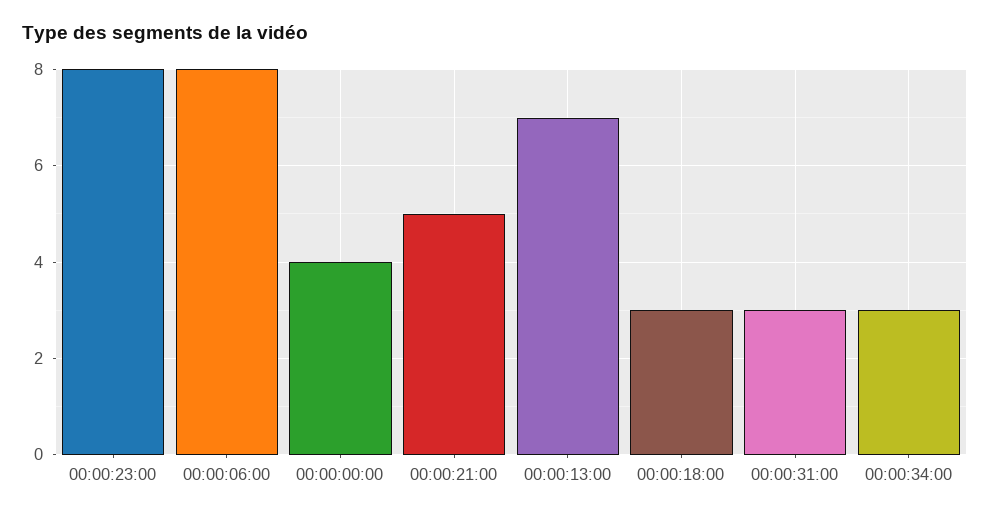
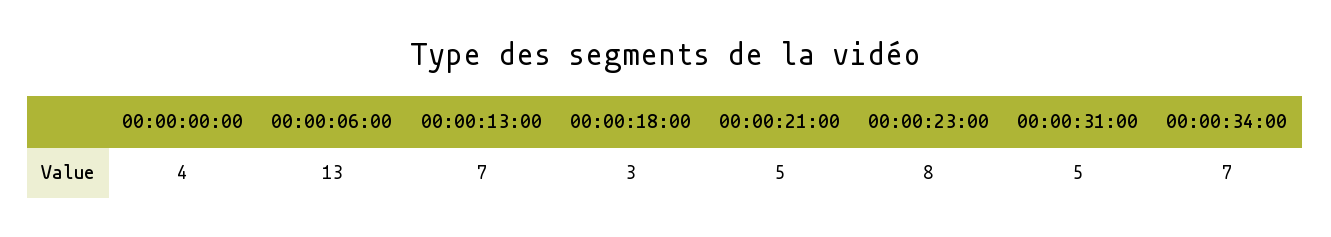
  {
    "00:00:23:00": 8,
-   "00:00:06:00": 8,
+   "00:00:06:00": 13,
    "00:00:00:00": 4,
    "00:00:21:00": 5,
    "00:00:13:00": 7,
    "00:00:18:00": 3,
-   "00:00:31:00": 3,
+   "00:00:31:00": 5,
-   "00:00:34:00": 3
+   "00:00:34:00": 7
  }

